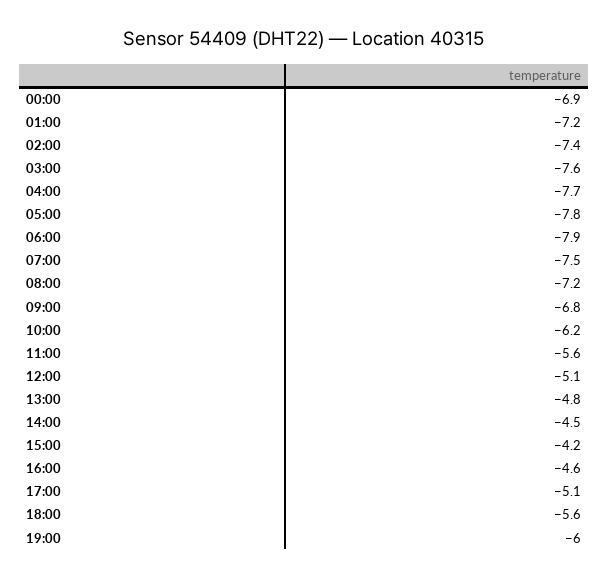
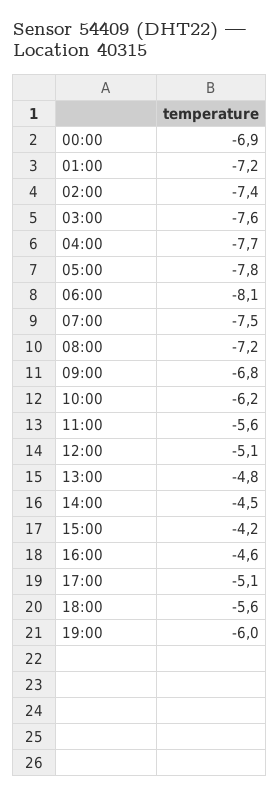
  {
    "00:00": -6.9,
    "01:00": -7.2,
    "02:00": -7.4,
    "03:00": -7.6,
    "04:00": -7.7,
    "05:00": -7.8,
-   "06:00": -7.9,
+   "06:00": -8.1,
    "07:00": -7.5,
    "08:00": -7.2,
    "09:00": -6.8,
    "10:00": -6.2,
    "11:00": -5.6,
    "12:00": -5.1,
    "13:00": -4.8,
    "14:00": -4.5,
    "15:00": -4.2,
    "16:00": -4.6,
    "17:00": -5.1,
    "18:00": -5.6,
    "19:00": -6
  }

